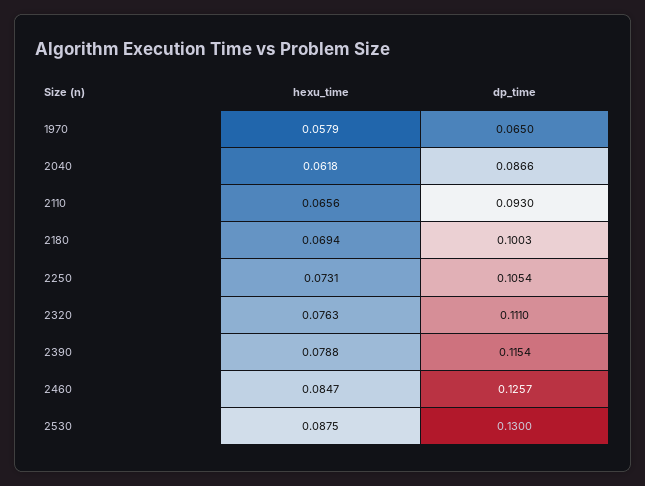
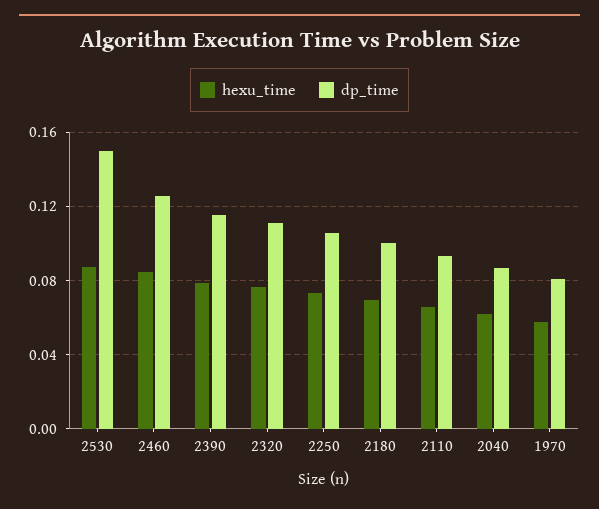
  {
    "hexu_time": {
      "1970": 0.0579,
      "2040": 0.0618,
      "2110": 0.0656,
      "2180": 0.0694,
      "2250": 0.0731,
      "2320": 0.0763,
      "2390": 0.0788,
      "2460": 0.0847,
      "2530": 0.0875
    },
    "dp_time": {
-     "1970": 0.065,
+     "1970": 0.08,
      "2040": 0.0866,
      "2110": 0.093,
      "2180": 0.1003,
      "2250": 0.1054,
      "2320": 0.111,
      "2390": 0.1154,
      "2460": 0.1257,
-     "2530": 0.13
+     "2530": 0.15
    }
  }

